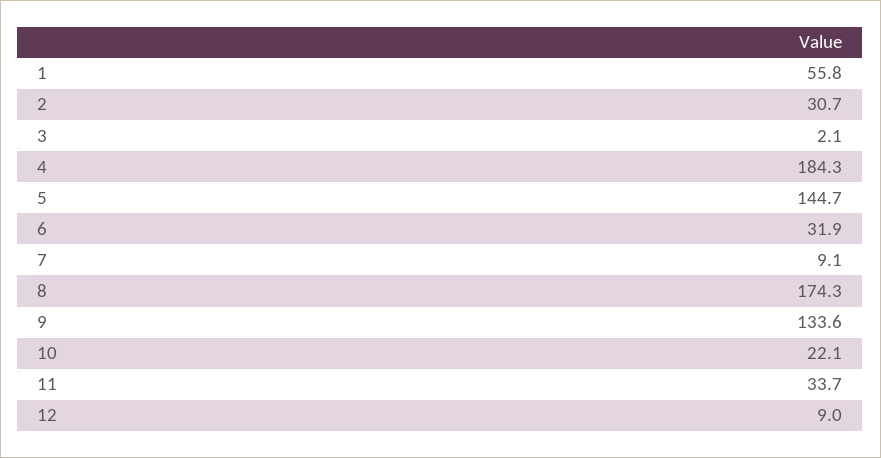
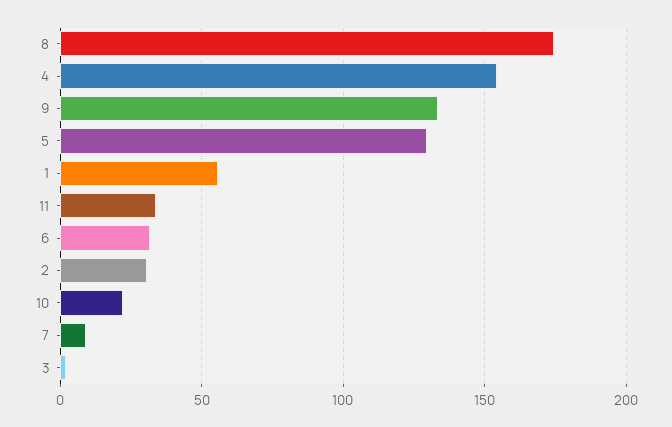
  {
    "1": 55.8,
    "2": 30.7,
    "3": 2.1,
-   "4": 184.3,
+   "4": 155,
-   "5": 144.7,
+   "5": 130,
    "6": 31.9,
    "7": 9.1,
    "8": 174.3,
    "9": 133.6,
    "10": 22.1,
-   "11": 33.7,
+   "11": 33.7
-   "12": 9
  }

